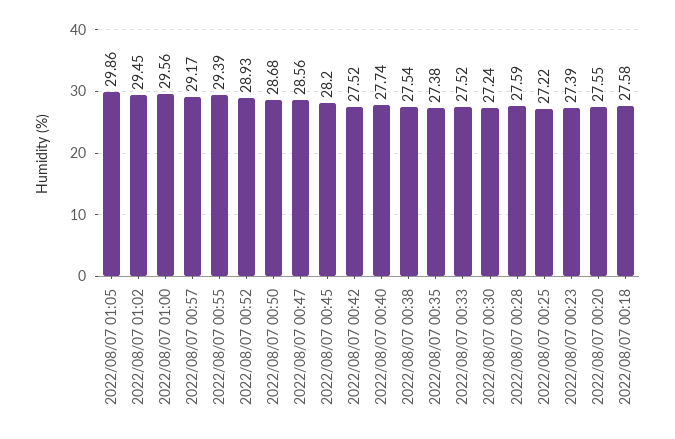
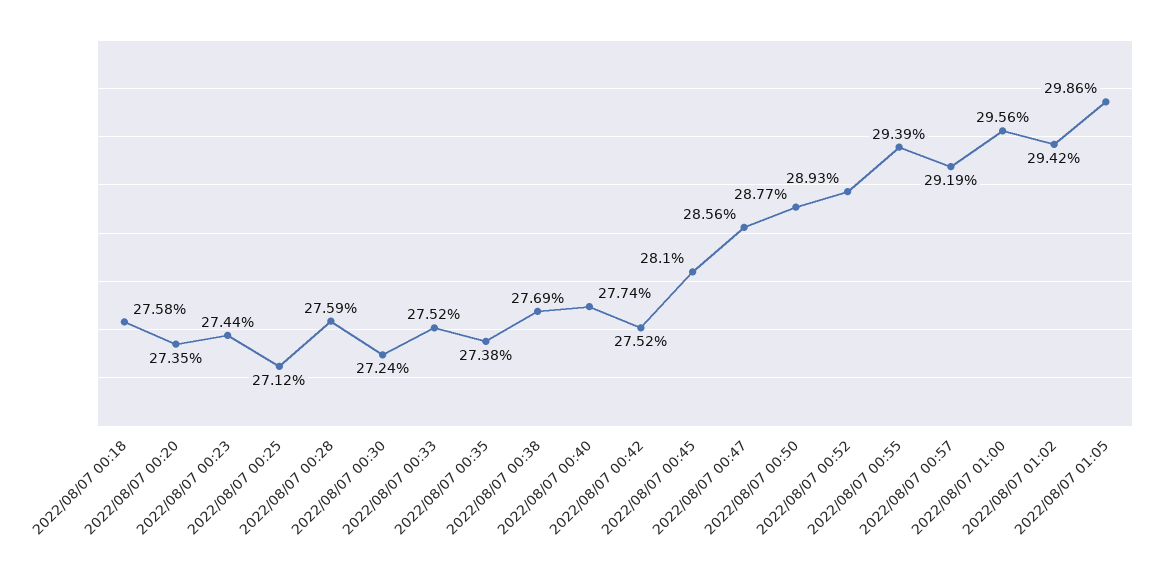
  {
    "2022/08/07 01:05": 29.86,
-   "2022/08/07 01:02": 29.45,
+   "2022/08/07 01:02": 29.42,
    "2022/08/07 01:00": 29.56,
-   "2022/08/07 00:57": 29.17,
+   "2022/08/07 00:57": 29.19,
    "2022/08/07 00:55": 29.39,
    "2022/08/07 00:52": 28.93,
-   "2022/08/07 00:50": 28.68,
+   "2022/08/07 00:50": 28.77,
    "2022/08/07 00:47": 28.56,
-   "2022/08/07 00:45": 28.2,
+   "2022/08/07 00:45": 28.1,
    "2022/08/07 00:42": 27.52,
    "2022/08/07 00:40": 27.74,
-   "2022/08/07 00:38": 27.54,
+   "2022/08/07 00:38": 27.69,
    "2022/08/07 00:35": 27.38,
    "2022/08/07 00:33": 27.52,
    "2022/08/07 00:30": 27.24,
    "2022/08/07 00:28": 27.59,
-   "2022/08/07 00:25": 27.22,
+   "2022/08/07 00:25": 27.12,
-   "2022/08/07 00:23": 27.39,
+   "2022/08/07 00:23": 27.44,
-   "2022/08/07 00:20": 27.55,
+   "2022/08/07 00:20": 27.35,
    "2022/08/07 00:18": 27.58
  }

